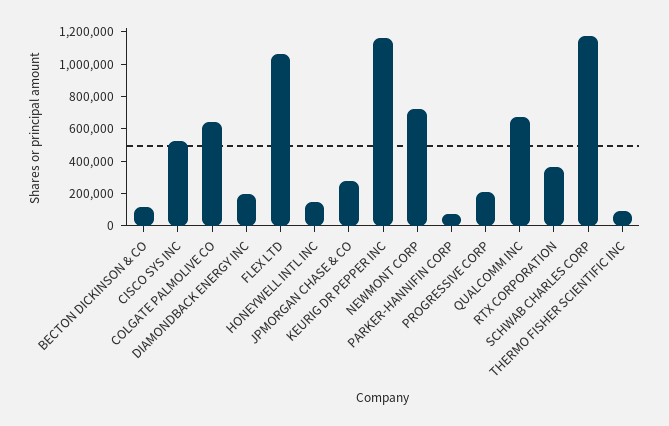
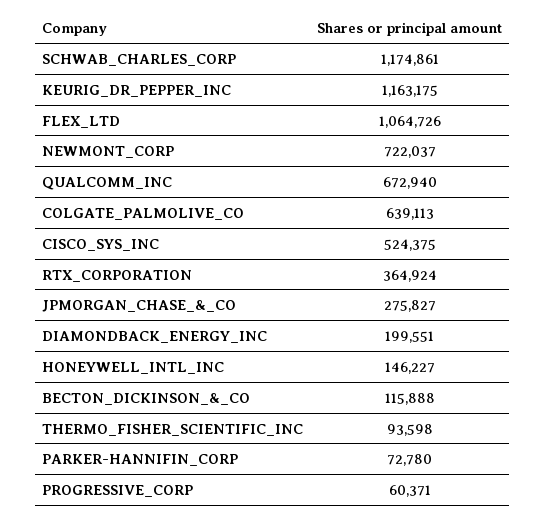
  {
    "BECTON DICKINSON & CO": 115888,
    "CISCO SYS INC": 524375,
    "COLGATE PALMOLIVE CO": 639113,
    "DIAMONDBACK ENERGY INC": 199551,
    "FLEX LTD": 1064726,
    "HONEYWELL INTL INC": 146227,
    "JPMORGAN CHASE & CO": 275827,
    "KEURIG DR PEPPER INC": 1163175,
    "NEWMONT CORP": 722037,
    "PARKER-HANNIFIN CORP": 72780,
-   "PROGRESSIVE CORP": 200000,
+   "PROGRESSIVE CORP": 60371,
    "QUALCOMM INC": 672940,
    "RTX CORPORATION": 364924,
    "SCHWAB CHARLES CORP": 1174861,
    "THERMO FISHER SCIENTIFIC INC": 93598
  }

